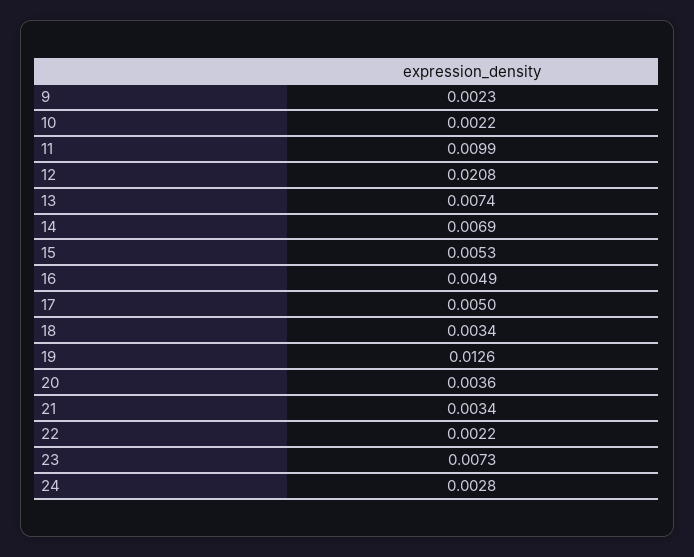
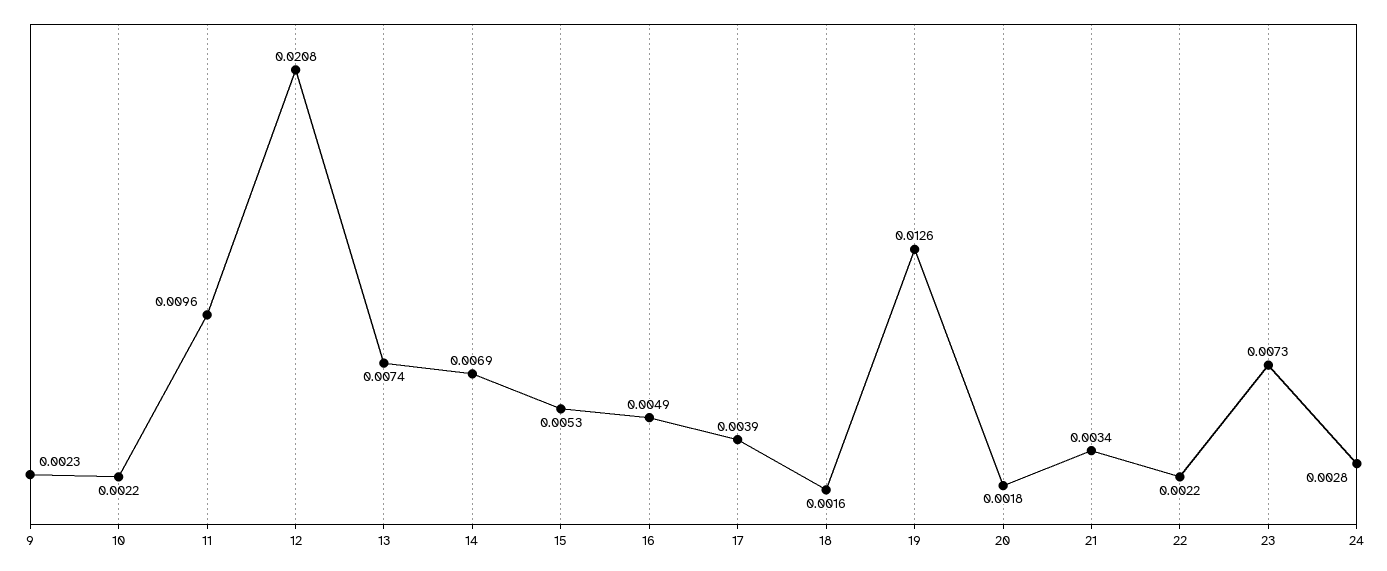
  {
    "9": 0.0023,
    "10": 0.0022,
-   "11": 0.0099,
+   "11": 0.0096,
    "12": 0.0208,
    "13": 0.0074,
    "14": 0.0069,
    "15": 0.0053,
    "16": 0.0049,
-   "17": 0.005,
+   "17": 0.0039,
-   "18": 0.0034,
+   "18": 0.0016,
    "19": 0.0126,
-   "20": 0.0036,
+   "20": 0.0018,
    "21": 0.0034,
    "22": 0.0022,
    "23": 0.0073,
    "24": 0.0028
  }

